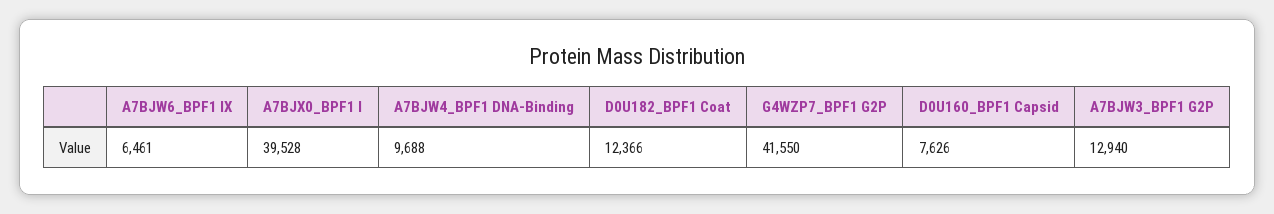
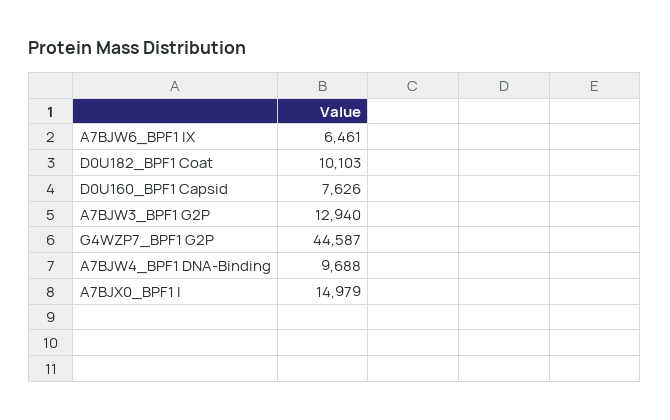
  {
    "A7BJW6_BPF1 IX": 6461,
-   "A7BJX0_BPF1 I": 39528,
+   "A7BJX0_BPF1 I": 14979,
    "A7BJW4_BPF1 DNA-Binding": 9688,
-   "D0U182_BPF1 Coat": 12366,
+   "D0U182_BPF1 Coat": 10103,
-   "G4WZP7_BPF1 G2P": 41550,
+   "G4WZP7_BPF1 G2P": 44587,
    "D0U160_BPF1 Capsid": 7626,
    "A7BJW3_BPF1 G2P": 12940
  }

